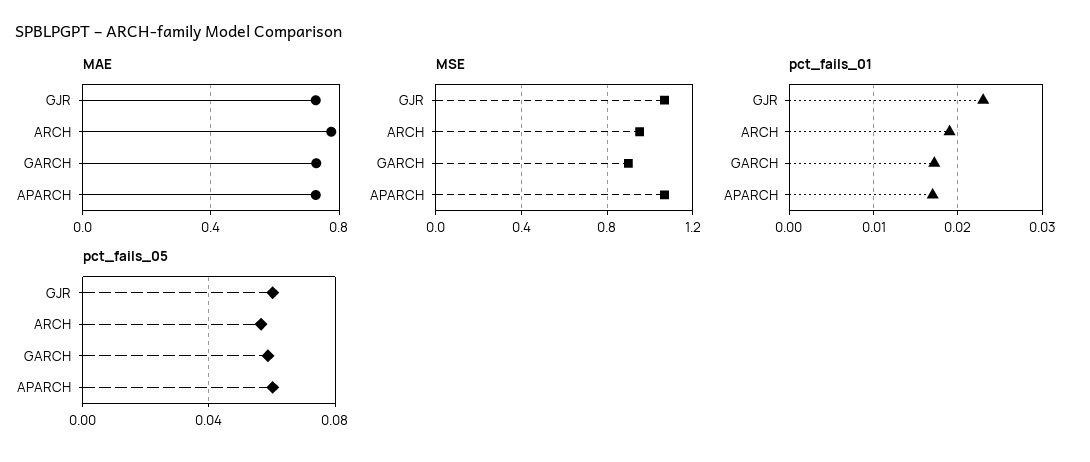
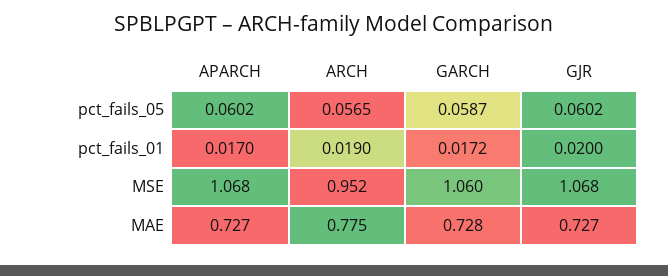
  {
    "MAE": {
      "GJR": 0.727,
      "ARCH": 0.775,
      "GARCH": 0.728,
      "APARCH": 0.727
    },
    "MSE": {
      "GJR": 1.068,
      "ARCH": 0.952,
-     "GARCH": 0.9,
+     "GARCH": 1.06,
      "APARCH": 1.068
    },
    "pct_fails_01": {
-     "GJR": 0.023,
+     "GJR": 0.02,
      "ARCH": 0.019,
      "GARCH": 0.0172,
      "APARCH": 0.017
    },
    "pct_fails_05": {
      "GJR": 0.0602,
      "ARCH": 0.0565,
      "GARCH": 0.0587,
      "APARCH": 0.0602
    }
  }

